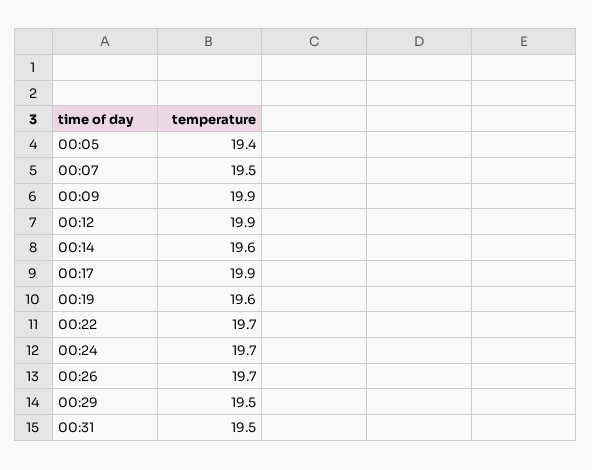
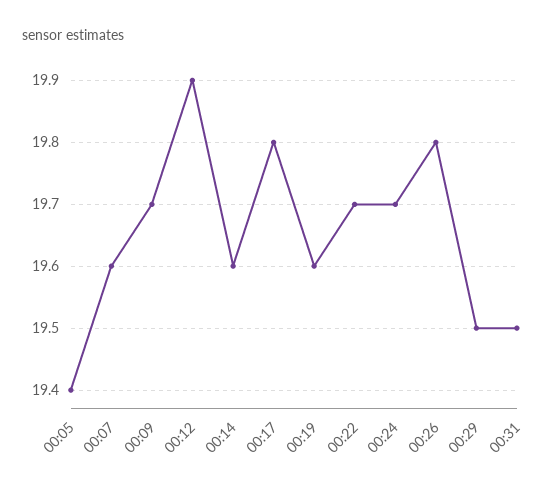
  {
    "00:05": 19.4,
-   "00:07": 19.5,
+   "00:07": 19.6,
-   "00:09": 19.9,
+   "00:09": 19.7,
    "00:12": 19.9,
    "00:14": 19.6,
-   "00:17": 19.9,
+   "00:17": 19.8,
    "00:19": 19.6,
    "00:22": 19.7,
    "00:24": 19.7,
-   "00:26": 19.7,
+   "00:26": 19.8,
    "00:29": 19.5,
    "00:31": 19.5
  }

